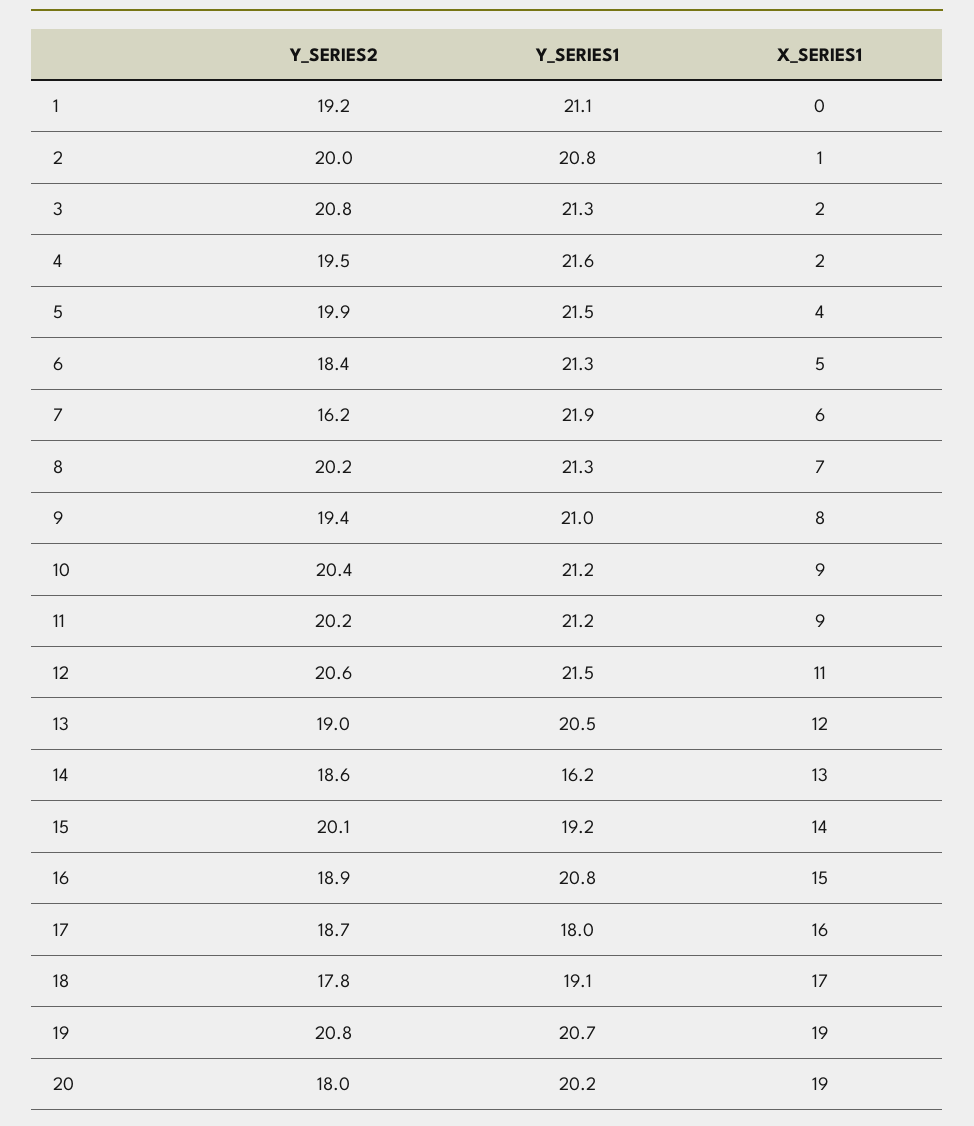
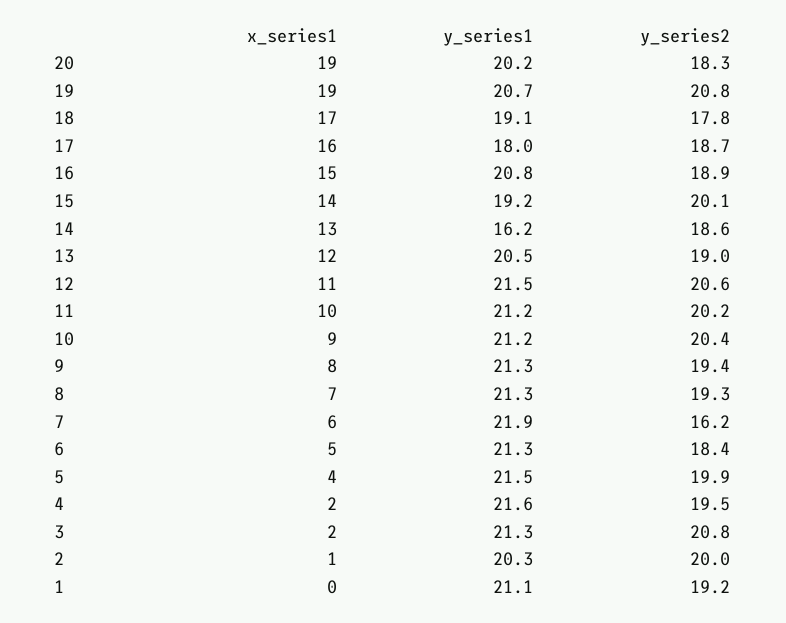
  {
    "Y_SERIES2": {
      "1": 19.2,
      "2": 20,
      "3": 20.8,
      "4": 19.5,
      "5": 19.9,
      "6": 18.4,
      "7": 16.2,
-     "8": 20.2,
+     "8": 19.3,
      "9": 19.4,
      "10": 20.4,
      "11": 20.2,
      "12": 20.6,
      "13": 19,
      "14": 18.6,
      "15": 20.1,
      "16": 18.9,
      "17": 18.7,
      "18": 17.8,
      "19": 20.8,
-     "20": 18
+     "20": 18.3
    },
    "Y_SERIES1": {
      "1": 21.1,
-     "2": 20.8,
+     "2": 20.3,
      "3": 21.3,
      "4": 21.6,
      "5": 21.5,
      "6": 21.3,
      "7": 21.9,
      "8": 21.3,
-     "9": 21,
+     "9": 21.3,
      "10": 21.2,
      "11": 21.2,
      "12": 21.5,
      "13": 20.5,
      "14": 16.2,
      "15": 19.2,
      "16": 20.8,
      "17": 18,
      "18": 19.1,
      "19": 20.7,
      "20": 20.2
    },
    "X_SERIES1": {
      "1": 0,
      "2": 1,
      "3": 2,
      "4": 2,
      "5": 4,
      "6": 5,
      "7": 6,
      "8": 7,
      "9": 8,
      "10": 9,
-     "11": 9,
+     "11": 10,
      "12": 11,
      "13": 12,
      "14": 13,
      "15": 14,
      "16": 15,
      "17": 16,
      "18": 17,
      "19": 19,
      "20": 19
    }
  }

